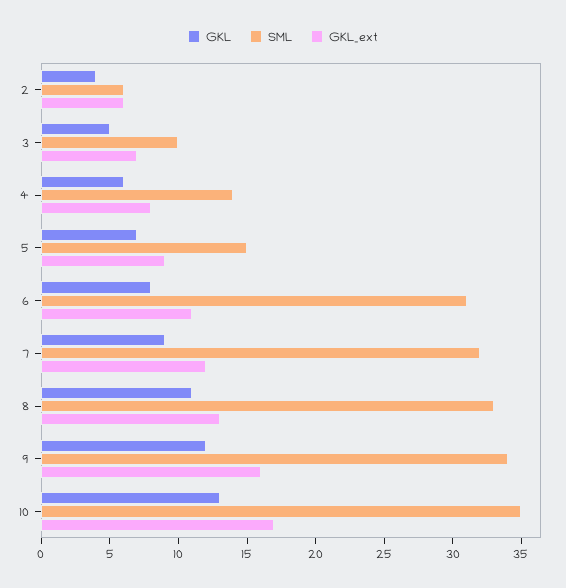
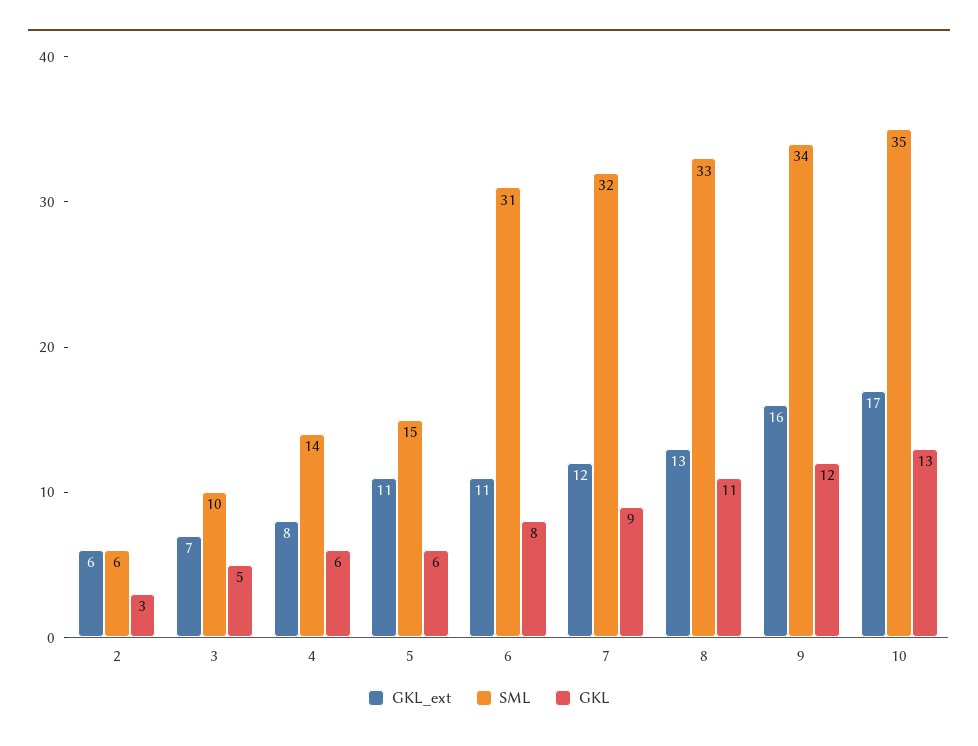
  {
    "GKL": {
-     "2": 4,
+     "2": 3,
      "3": 5,
      "4": 6,
-     "5": 7,
+     "5": 6,
      "6": 8,
      "7": 9,
      "8": 11,
      "9": 12,
      "10": 13
    },
    "SML": {
      "2": 6,
      "3": 10,
      "4": 14,
      "5": 15,
      "6": 31,
      "7": 32,
      "8": 33,
      "9": 34,
      "10": 35
    },
    "GKL_ext": {
      "2": 6,
      "3": 7,
      "4": 8,
-     "5": 9,
+     "5": 11,
      "6": 11,
      "7": 12,
      "8": 13,
      "9": 16,
      "10": 17
    }
  }

